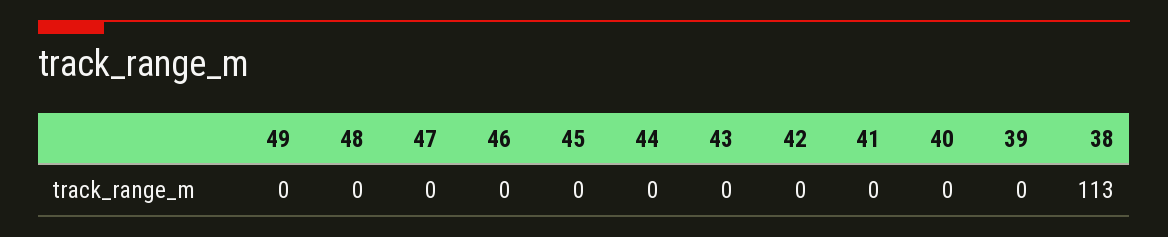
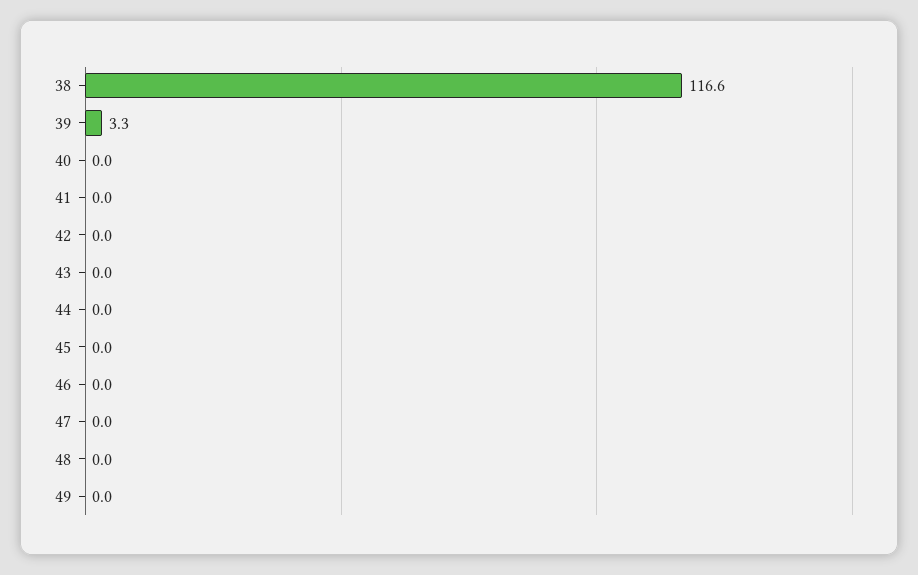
  {
    "49": 0,
    "48": 0,
    "47": 0,
    "46": 0,
    "45": 0,
    "44": 0,
    "43": 0,
    "42": 0,
    "41": 0,
    "40": 0,
-   "39": 0,
+   "39": 3.3,
-   "38": 113
+   "38": 116.6
  }

